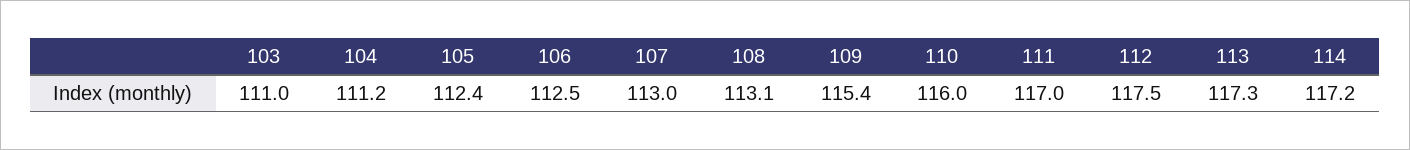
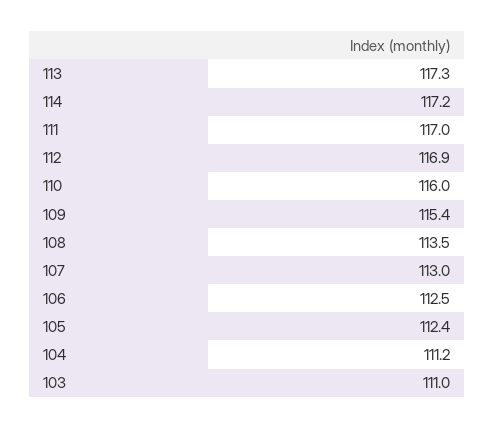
  {
    "103": 111,
    "104": 111.2,
    "105": 112.4,
    "106": 112.5,
    "107": 113,
-   "108": 113.1,
+   "108": 113.5,
    "109": 115.4,
    "110": 116,
    "111": 117,
-   "112": 117.5,
+   "112": 116.9,
    "113": 117.3,
    "114": 117.2
  }

